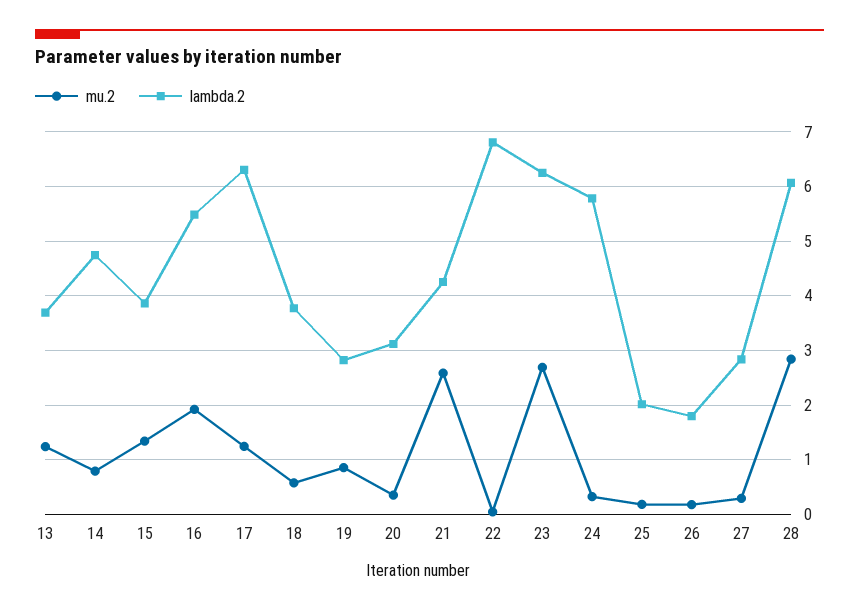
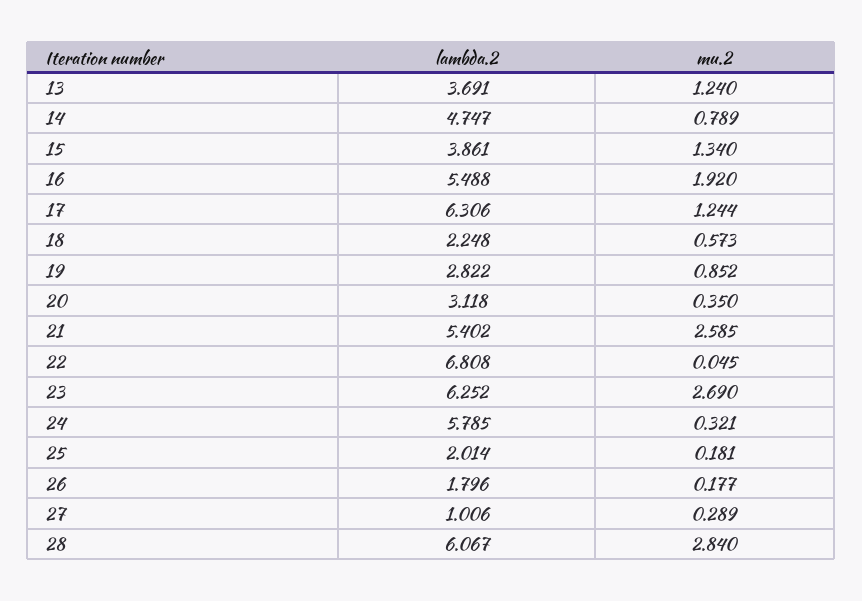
  {
    "mu.2": {
      "13": 1.24,
      "14": 0.789,
      "15": 1.34,
      "16": 1.92,
      "17": 1.244,
      "18": 0.573,
      "19": 0.852,
      "20": 0.35,
      "21": 2.585,
      "22": 0.045,
      "23": 2.69,
      "24": 0.321,
      "25": 0.181,
      "26": 0.177,
      "27": 0.289,
      "28": 2.84
    },
    "lambda.2": {
      "13": 3.691,
      "14": 4.747,
      "15": 3.861,
      "16": 5.488,
      "17": 6.306,
-     "18": 3.8,
+     "18": 2.248,
      "19": 2.822,
      "20": 3.118,
-     "21": 4.2,
+     "21": 5.402,
      "22": 6.808,
      "23": 6.252,
      "24": 5.785,
      "25": 2.014,
      "26": 1.796,
-     "27": 2.8,
+     "27": 1.006,
      "28": 6.067
    }
  }

